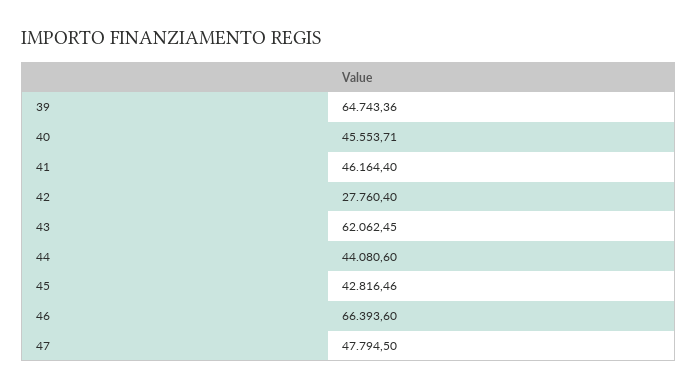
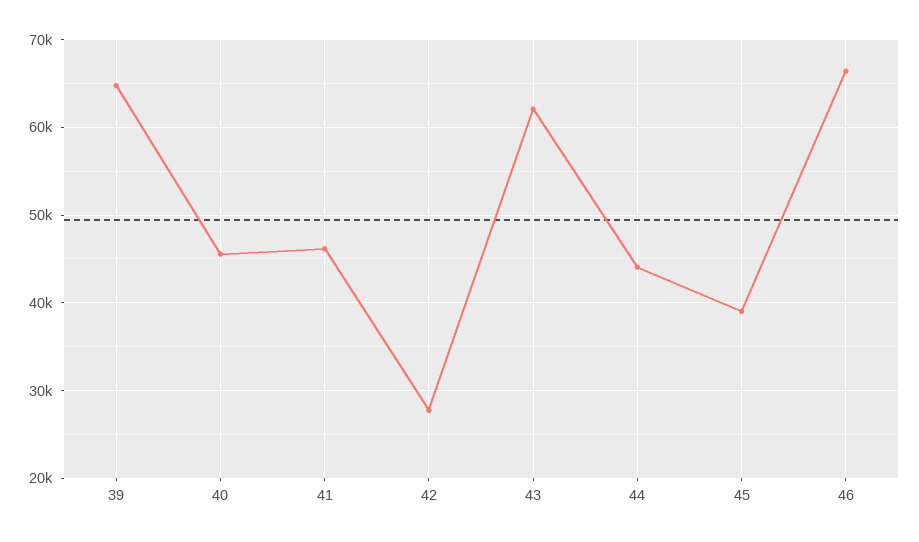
  {
    "39": 64743.36,
    "40": 45553.71,
    "41": 46164.4,
    "42": 27760.4,
    "43": 62062.45,
    "44": 44080.6,
-   "45": 42816.46,
+   "45": 39000,
-   "46": 66393.6,
+   "46": 66393.6
-   "47": 47794.5
  }

